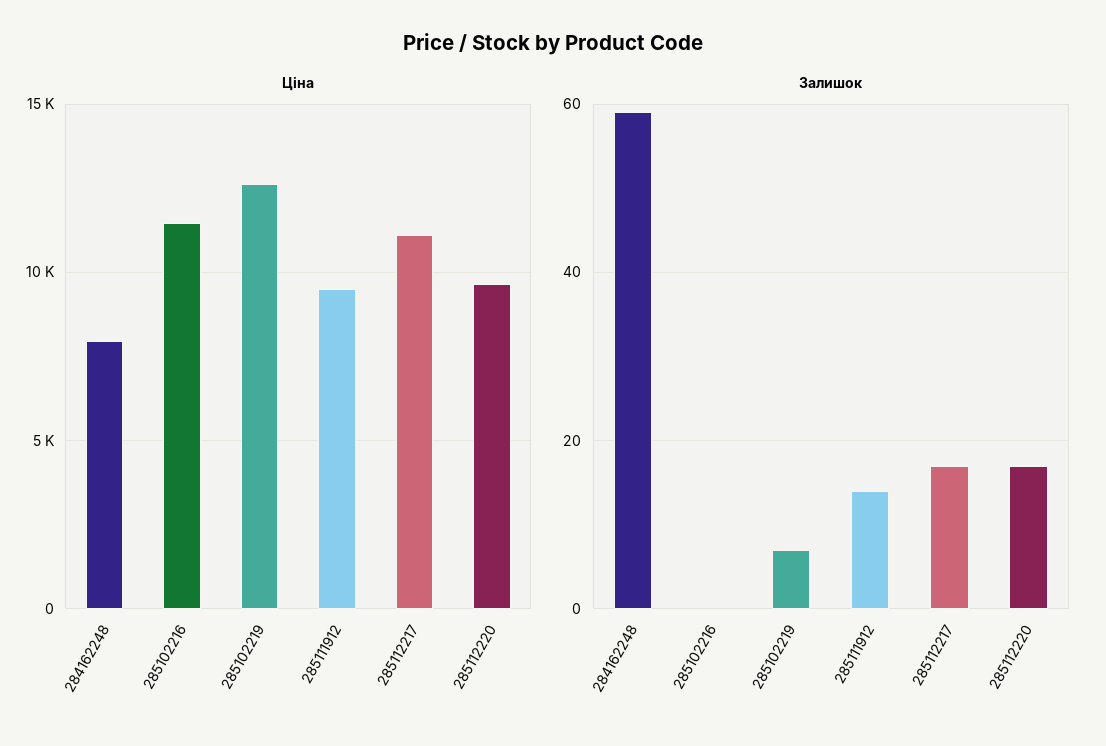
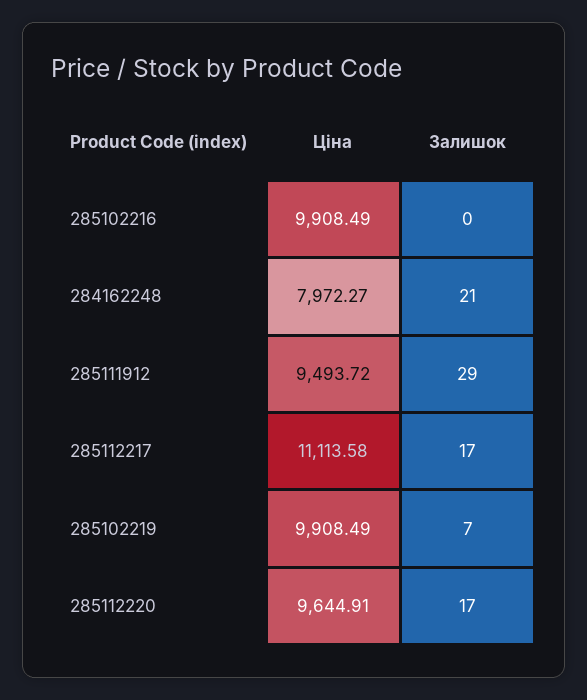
  {
    "Ціна": {
      "284162248": 7972.27,
-     "285102216": 11500,
+     "285102216": 9908.49,
-     "285102219": 12500,
+     "285102219": 9908.49,
      "285111912": 9493.72,
      "285112217": 11113.58,
      "285112220": 9644.91
    },
    "Залишок": {
-     "284162248": 60,
+     "284162248": 21,
      "285102216": 0,
      "285102219": 7,
-     "285111912": 15,
+     "285111912": 29,
      "285112217": 17,
      "285112220": 17
    }
  }

